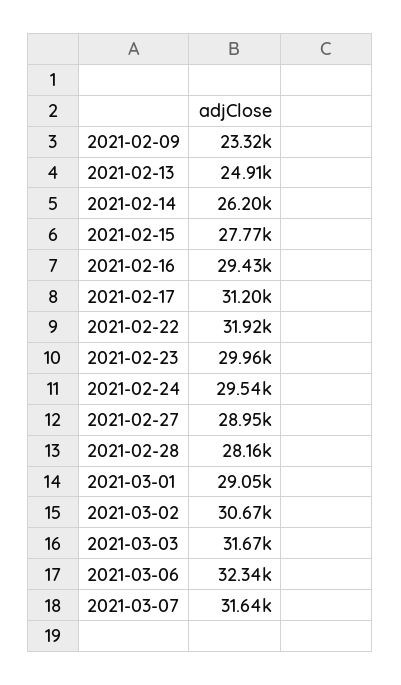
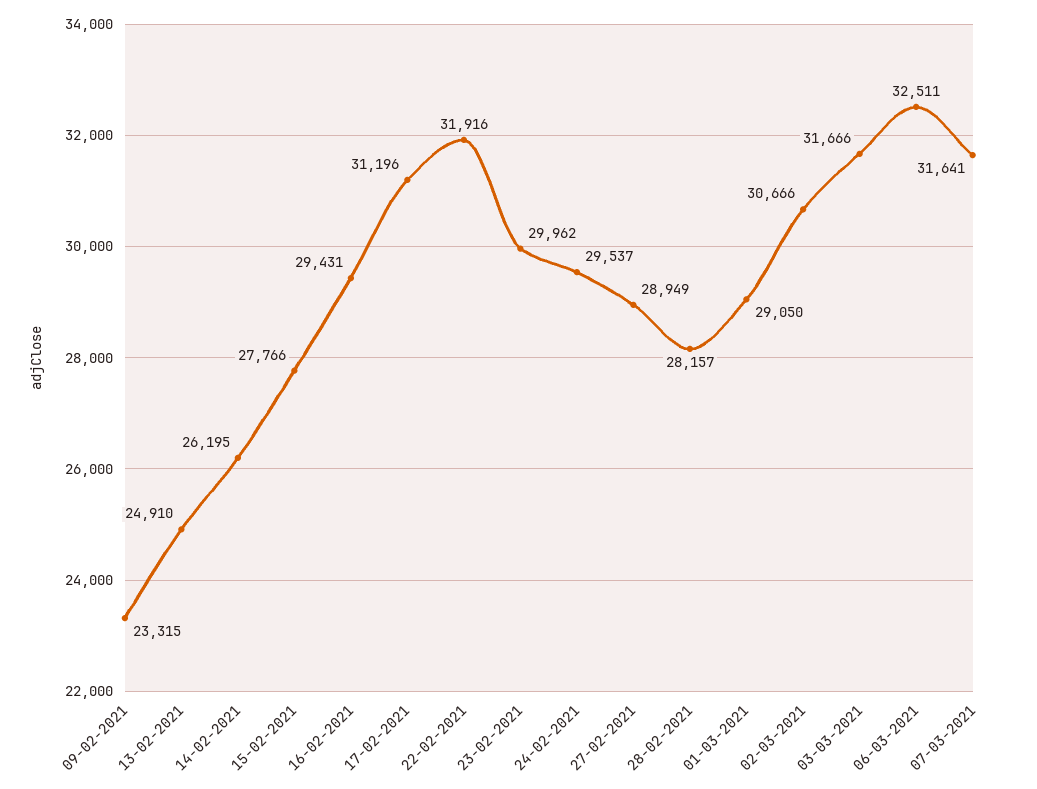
  {
    "2021-02-09": 23315,
    "2021-02-13": 24910,
    "2021-02-14": 26195,
    "2021-02-15": 27766,
    "2021-02-16": 29431,
    "2021-02-17": 31196,
    "2021-02-22": 31916,
    "2021-02-23": 29962,
    "2021-02-24": 29537,
    "2021-02-27": 28949,
    "2021-02-28": 28157,
    "2021-03-01": 29050,
    "2021-03-02": 30666,
    "2021-03-03": 31666,
-   "2021-03-06": 32340,
+   "2021-03-06": 32511,
    "2021-03-07": 31641
  }

